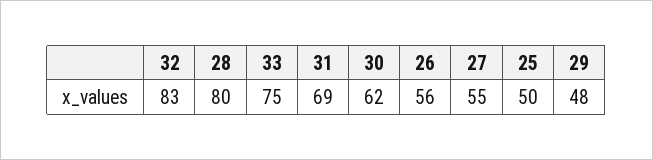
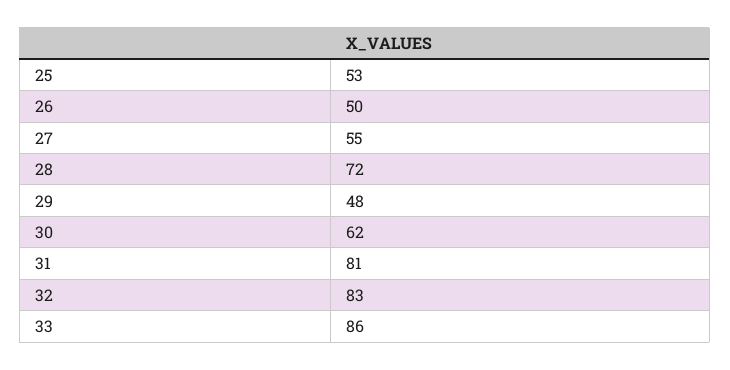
  {
    "32": 83,
-   "28": 80,
+   "28": 72,
-   "33": 75,
+   "33": 86,
-   "31": 69,
+   "31": 81,
    "30": 62,
-   "26": 56,
+   "26": 50,
    "27": 55,
-   "25": 50,
+   "25": 53,
    "29": 48
  }

